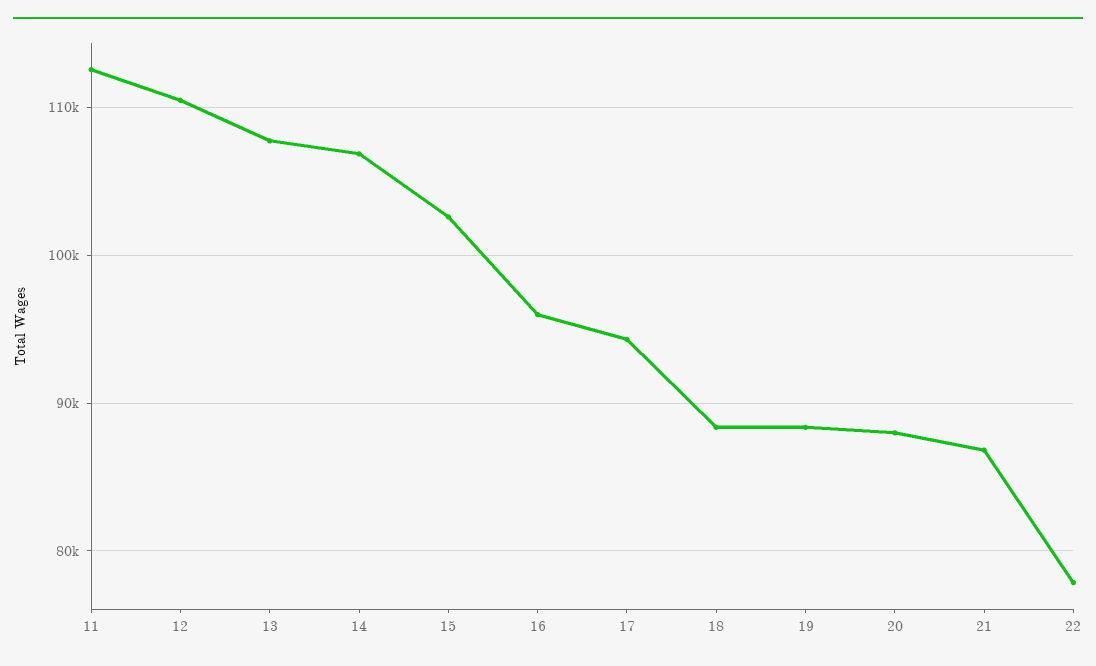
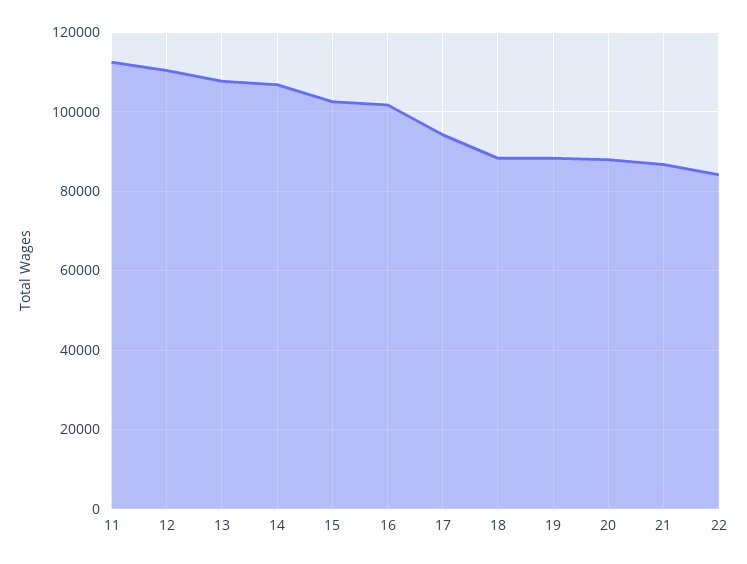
  {
    "11": 113000,
    "12": 110000,
    "13": 108000,
    "14": 107000,
    "15": 103000,
-   "16": 96000,
+   "16": 102000,
    "17": 94000,
    "18": 88000,
    "19": 88000,
    "20": 88000,
    "21": 87000,
-   "22": 78000
+   "22": 84000
  }

